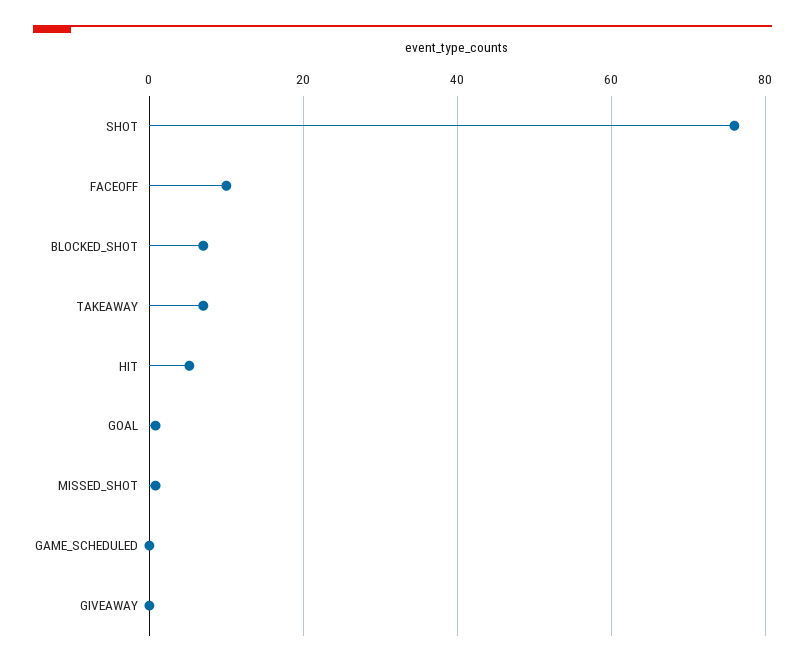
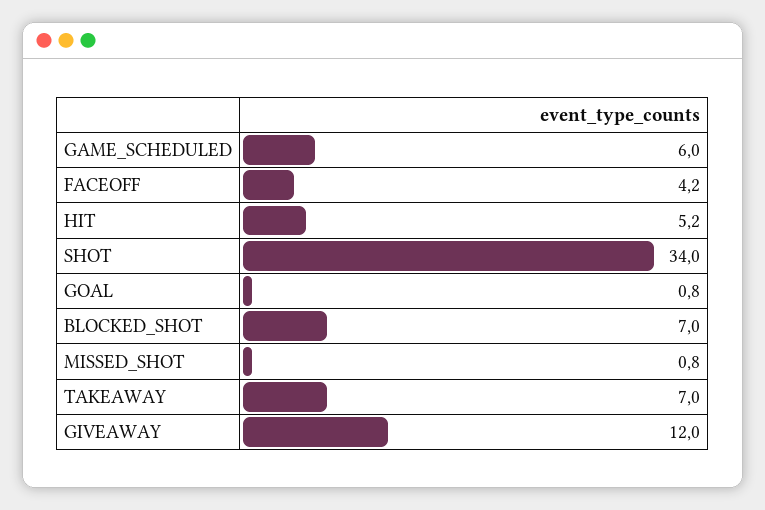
  {
-   "SHOT": 76,
+   "SHOT": 34,
-   "FACEOFF": 10,
+   "FACEOFF": 4.2,
    "BLOCKED_SHOT": 7,
    "TAKEAWAY": 7,
    "HIT": 5.2,
    "GOAL": 0.8,
    "MISSED_SHOT": 0.8,
-   "GAME_SCHEDULED": 0,
+   "GAME_SCHEDULED": 6,
-   "GIVEAWAY": 0
+   "GIVEAWAY": 12
  }

